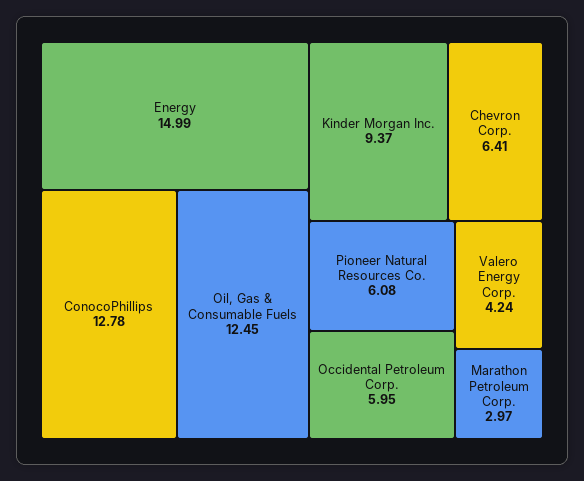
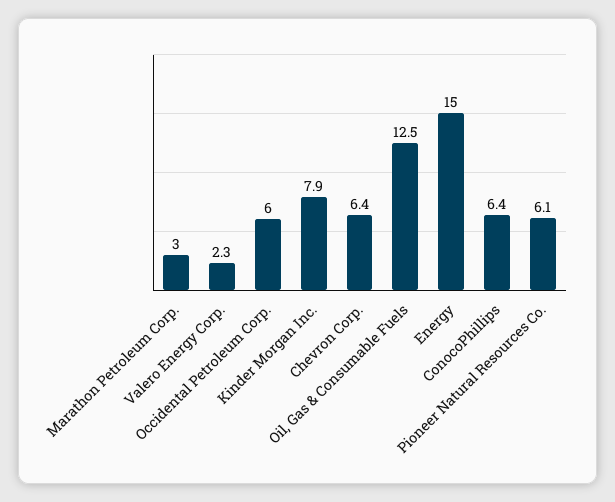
  {
    "Energy": 14.99,
-   "ConocoPhillips": 12.78,
+   "ConocoPhillips": 6.4,
    "Oil, Gas & Consumable Fuels": 12.45,
-   "Kinder Morgan Inc.": 9.37,
+   "Kinder Morgan Inc.": 7.9,
    "Chevron Corp.": 6.41,
    "Pioneer Natural Resources Co.": 6.08,
    "Occidental Petroleum Corp.": 5.95,
-   "Valero Energy Corp.": 4.24,
+   "Valero Energy Corp.": 2.3,
    "Marathon Petroleum Corp.": 2.97
  }

